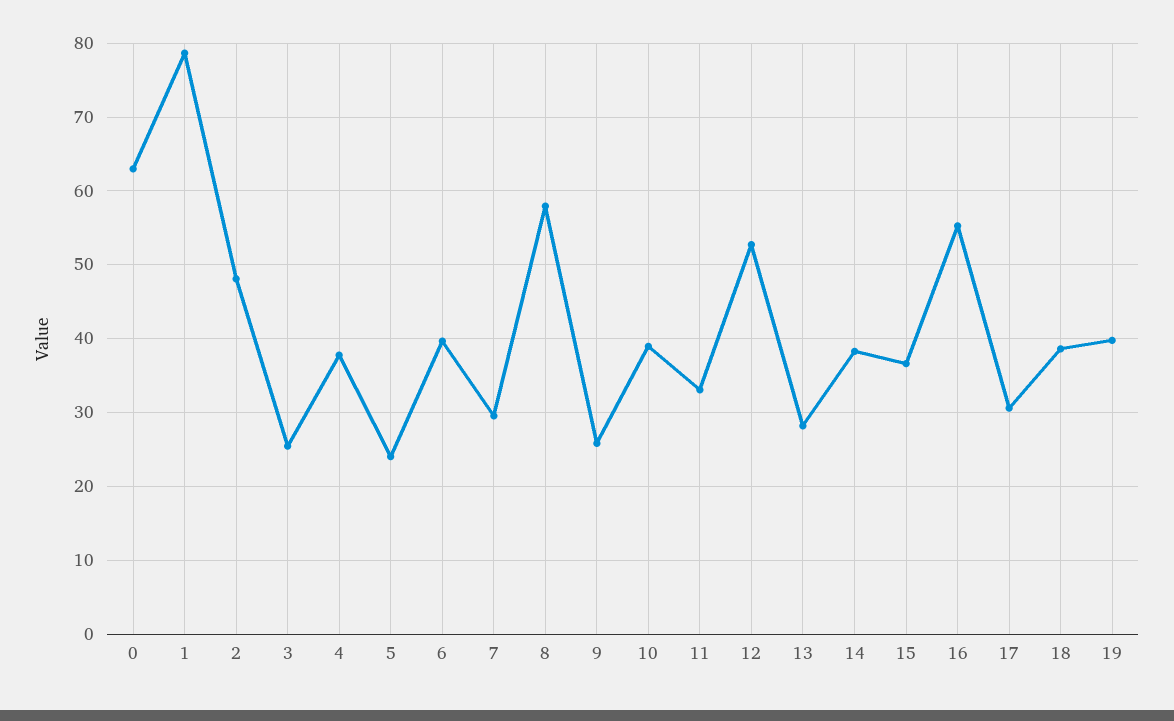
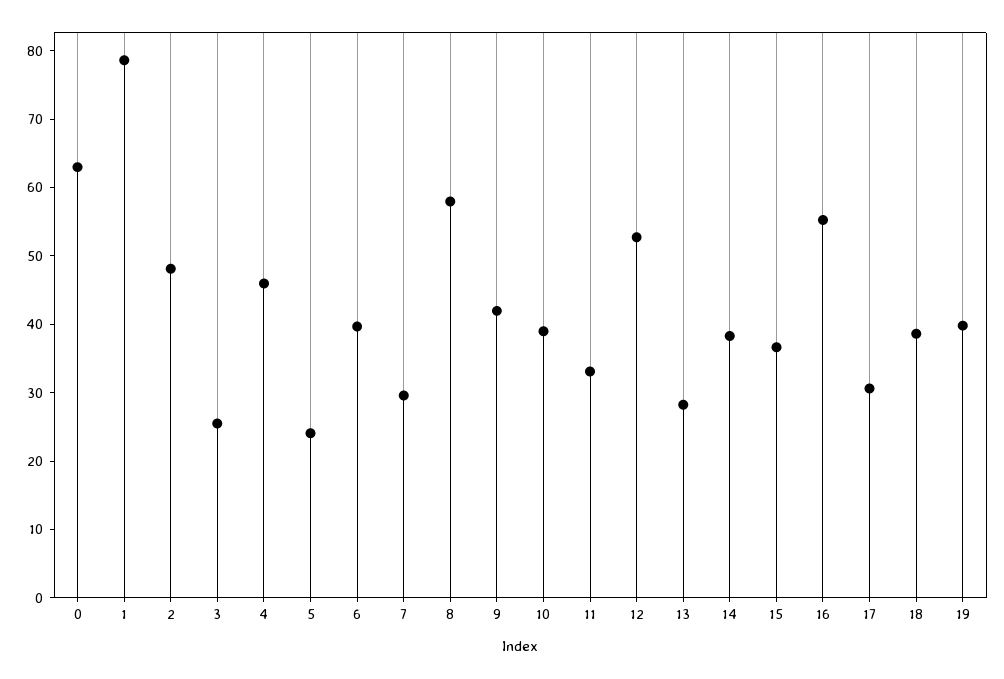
  {
    "0": 63,
    "1": 79,
    "2": 48,
    "3": 26,
-   "4": 38,
+   "4": 46,
    "5": 24,
    "6": 40,
    "7": 30,
    "8": 58,
-   "9": 26,
+   "9": 42,
    "10": 39,
    "11": 33,
    "12": 53,
    "13": 28,
    "14": 38,
    "15": 37,
    "16": 55,
    "17": 31,
    "18": 39,
    "19": 40
  }

